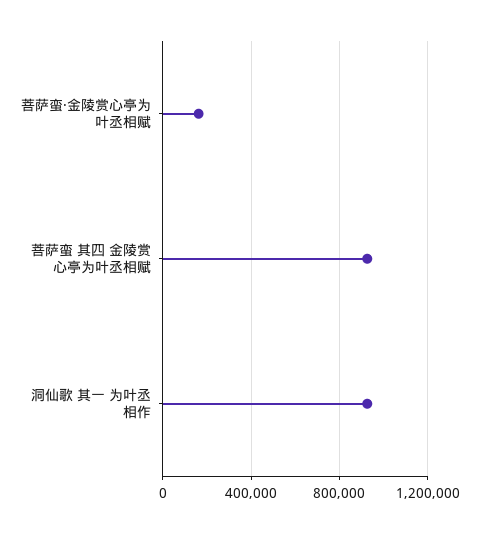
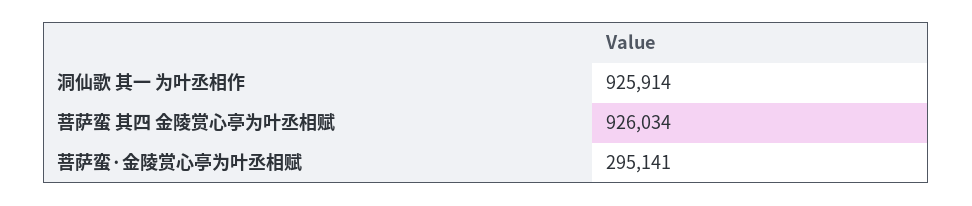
  {
-   "菩萨蛮·金陵赏心亭为叶丞相赋": 150000,
+   "菩萨蛮·金陵赏心亭为叶丞相赋": 295141,
    "菩萨蛮 其四 金陵赏心亭为叶丞相赋": 926034,
    "洞仙歌 其一 为叶丞相作": 925914
  }

